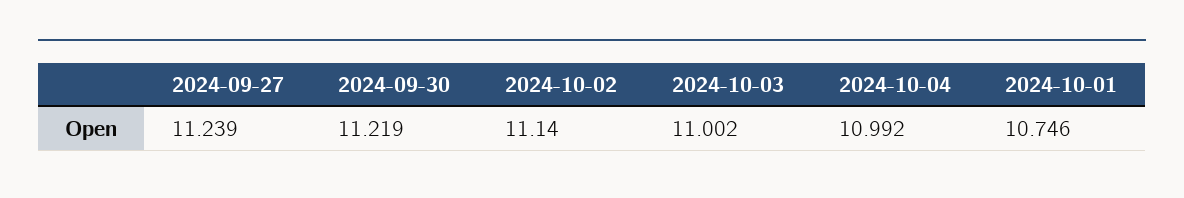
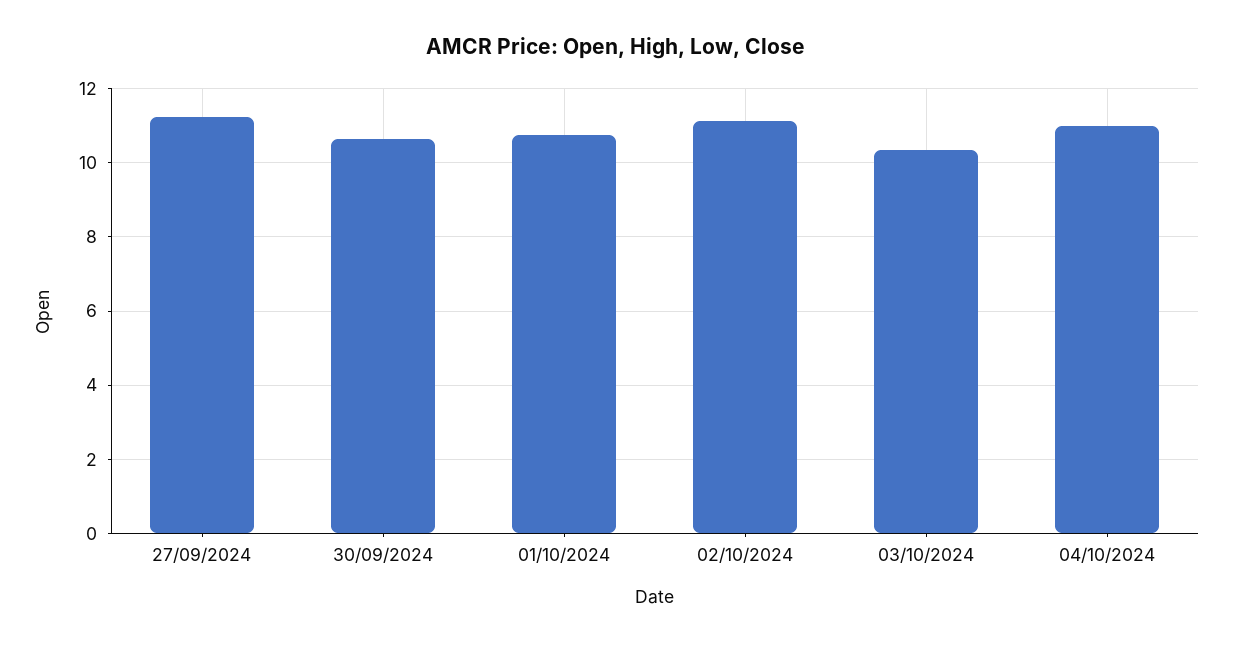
  {
    "2024-09-27": 11.239,
-   "2024-09-30": 11.219,
+   "2024-09-30": 10.6,
    "2024-10-02": 11.14,
-   "2024-10-03": 11.002,
+   "2024-10-03": 10.4,
    "2024-10-04": 10.992,
    "2024-10-01": 10.746
  }

